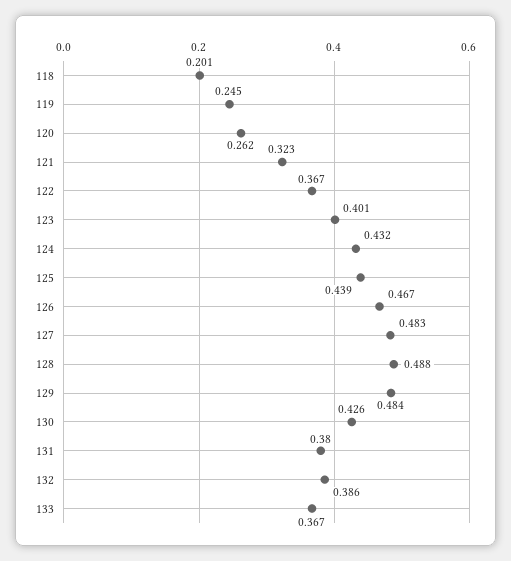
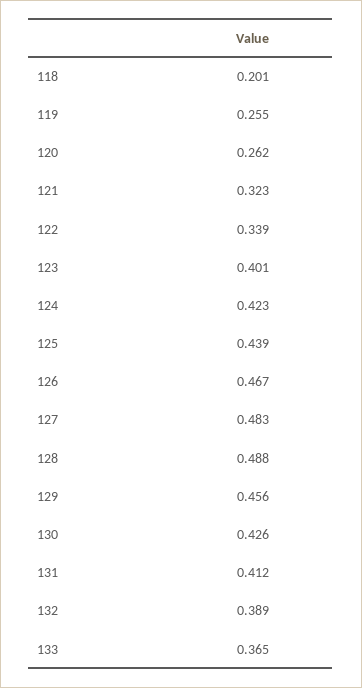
  {
    "118": 0.201,
-   "119": 0.245,
+   "119": 0.255,
    "120": 0.262,
    "121": 0.323,
-   "122": 0.367,
+   "122": 0.339,
    "123": 0.401,
-   "124": 0.432,
+   "124": 0.423,
    "125": 0.439,
    "126": 0.467,
    "127": 0.483,
    "128": 0.488,
-   "129": 0.484,
+   "129": 0.456,
    "130": 0.426,
-   "131": 0.38,
+   "131": 0.412,
-   "132": 0.386,
+   "132": 0.389,
-   "133": 0.367
+   "133": 0.365
  }

